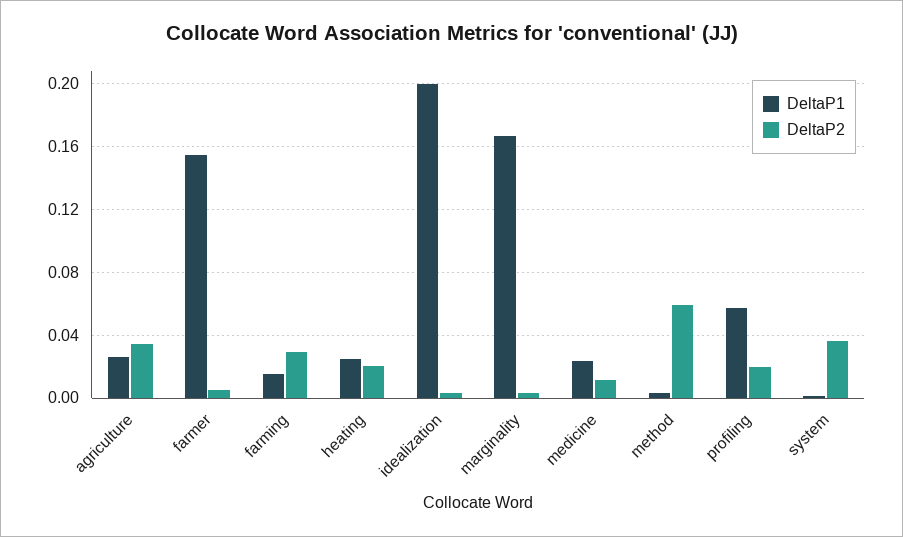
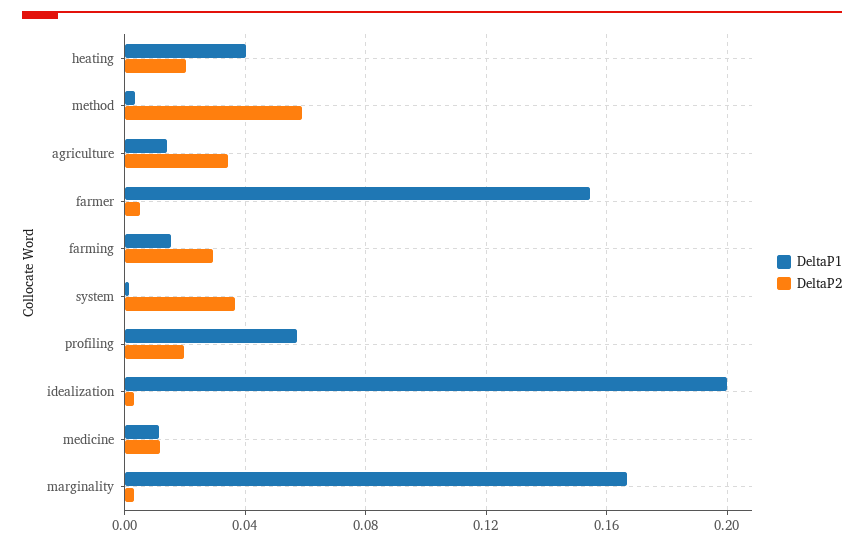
  {
    "DeltaP1": {
-     "agriculture": 0.025,
+     "agriculture": 0.015,
      "farmer": 0.155,
      "farming": 0.015,
-     "heating": 0.025,
+     "heating": 0.04,
      "idealization": 0.2,
      "marginality": 0.165,
-     "medicine": 0.025,
+     "medicine": 0.01,
      "method": 0.005,
      "profiling": 0.055,
      "system": 0
    },
    "DeltaP2": {
      "agriculture": 0.035,
      "farmer": 0.005,
      "farming": 0.03,
      "heating": 0.02,
      "idealization": 0.005,
      "marginality": 0.005,
      "medicine": 0.01,
      "method": 0.06,
      "profiling": 0.02,
      "system": 0.035
    }
  }

